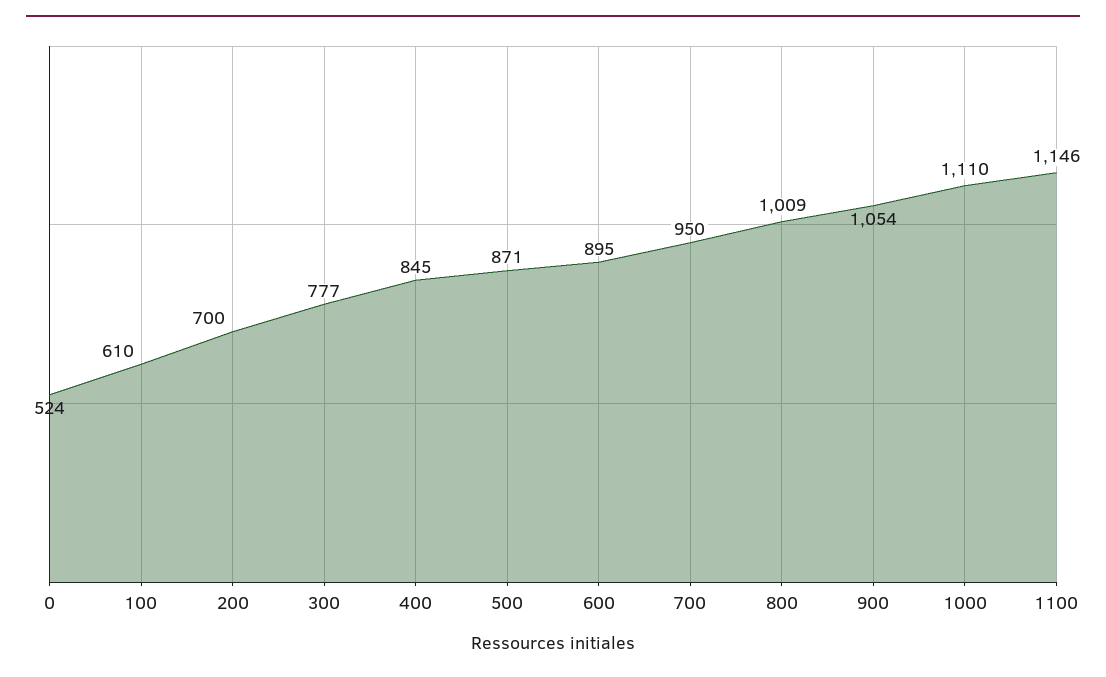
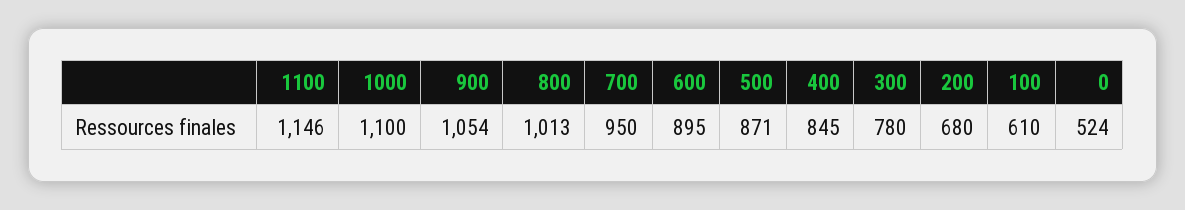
  {
    "0": 524,
    "100": 610,
-   "200": 700,
+   "200": 680,
-   "300": 777,
+   "300": 780,
    "400": 845,
    "500": 871,
    "600": 895,
    "700": 950,
-   "800": 1009,
+   "800": 1013,
    "900": 1054,
-   "1000": 1110,
+   "1000": 1100,
    "1100": 1146
  }

